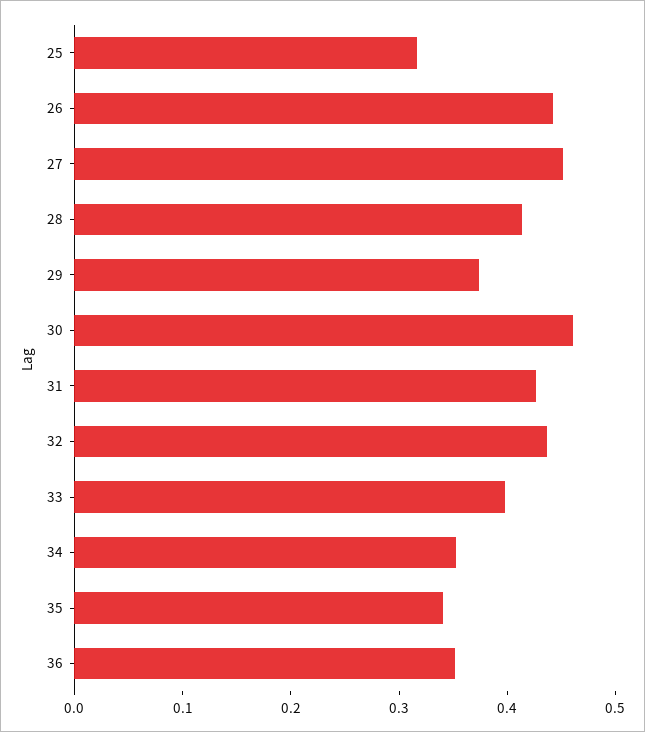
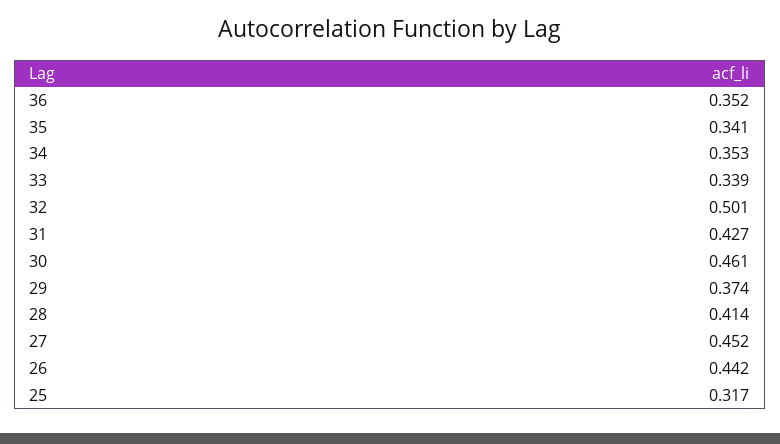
  {
    "25": 0.317,
    "26": 0.442,
    "27": 0.452,
    "28": 0.414,
    "29": 0.374,
    "30": 0.461,
    "31": 0.427,
-   "32": 0.44,
+   "32": 0.501,
-   "33": 0.4,
+   "33": 0.339,
    "34": 0.353,
    "35": 0.341,
    "36": 0.352
  }

